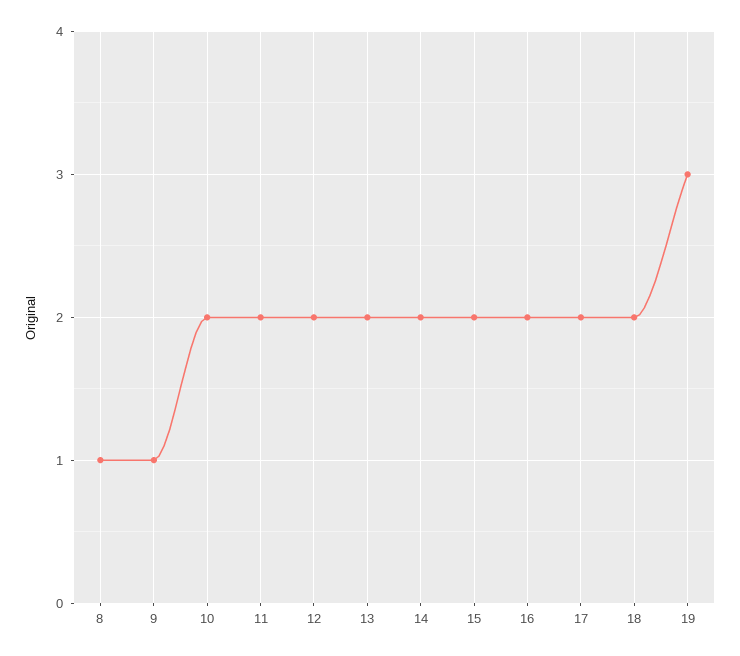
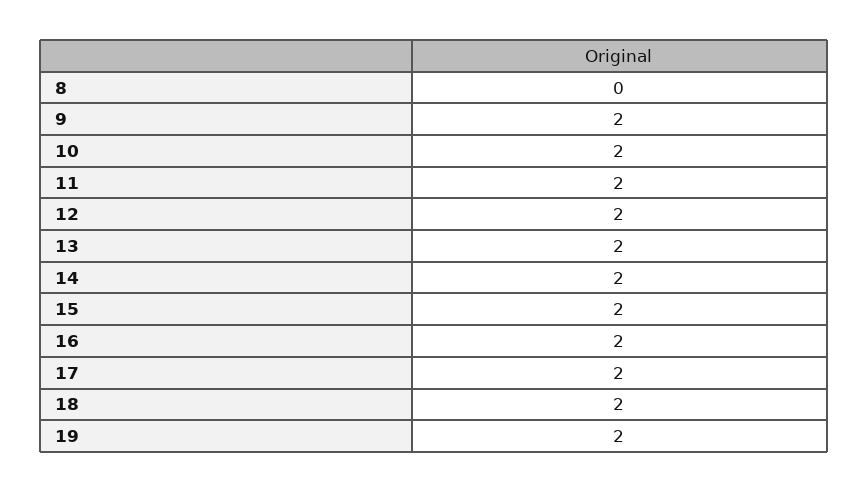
  {
-   "8": 1,
+   "8": 0,
-   "9": 1,
+   "9": 2,
    "10": 2,
    "11": 2,
    "12": 2,
    "13": 2,
    "14": 2,
    "15": 2,
    "16": 2,
    "17": 2,
    "18": 2,
-   "19": 3
+   "19": 2
  }

